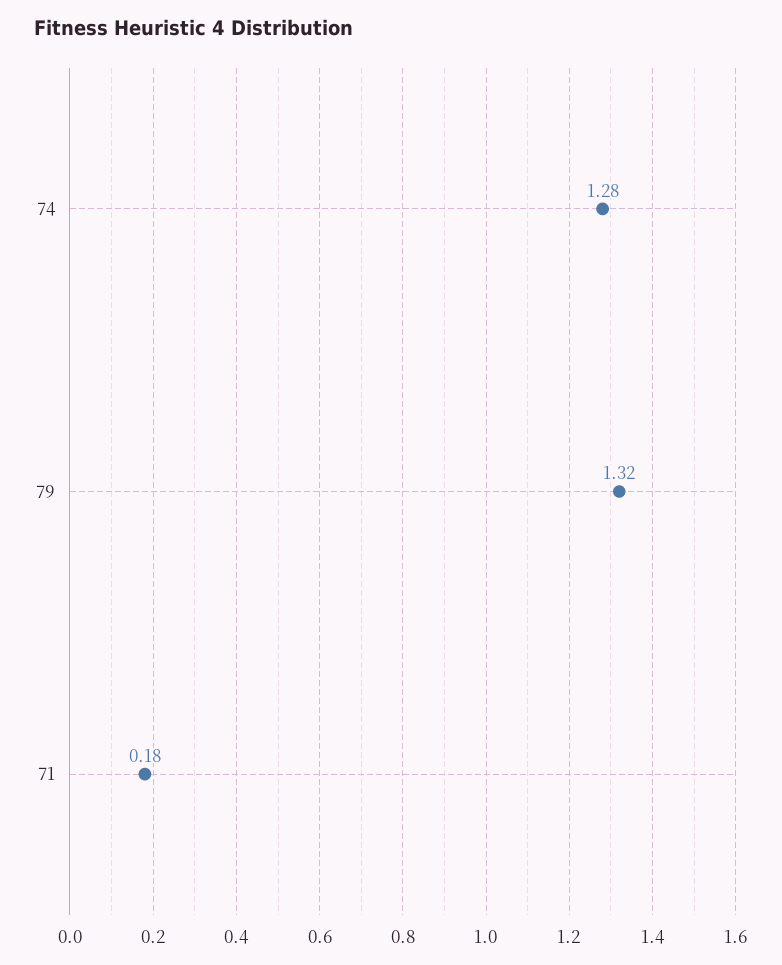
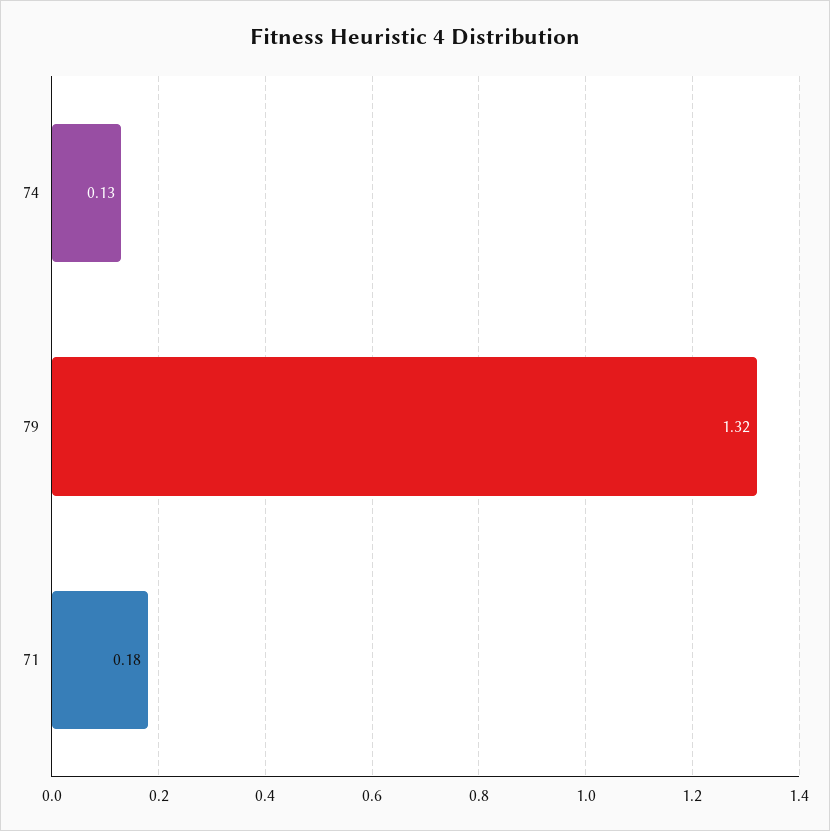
  {
-   "74": 1.28,
+   "74": 0.13,
    "79": 1.32,
    "71": 0.18
  }

